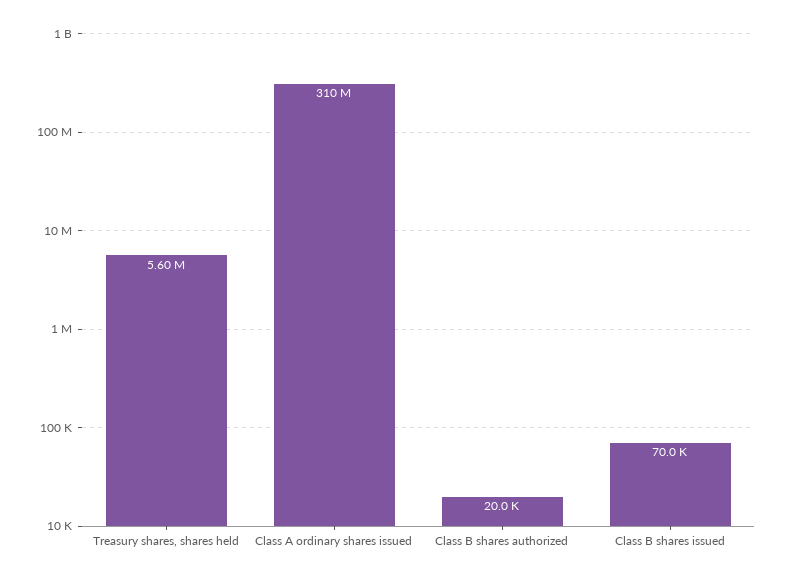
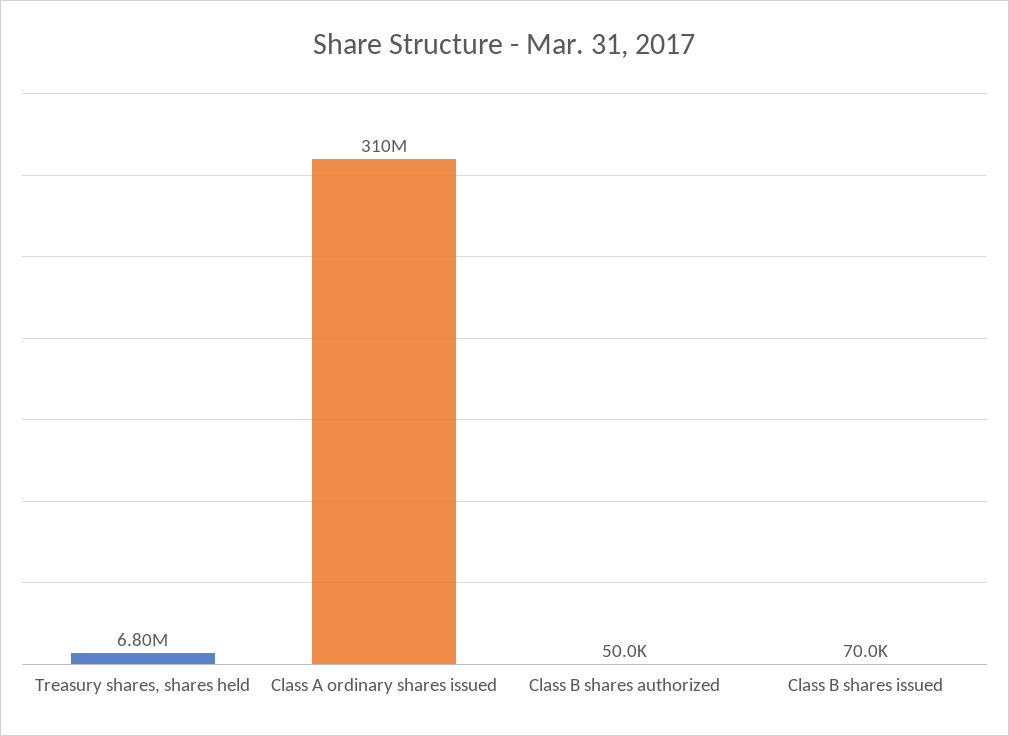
  {
-   "Treasury shares, shares held": 5600000,
+   "Treasury shares, shares held": 6800000,
    "Class A ordinary shares issued": 310000000,
-   "Class B shares authorized": 20000,
+   "Class B shares authorized": 50000,
    "Class B shares issued": 70000
  }

